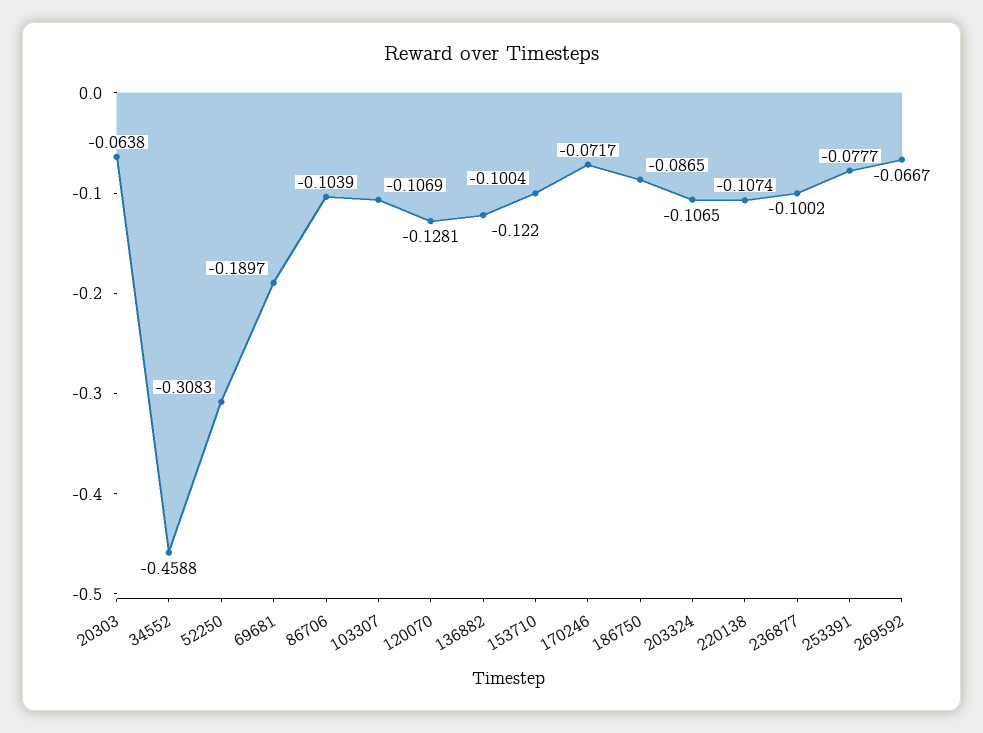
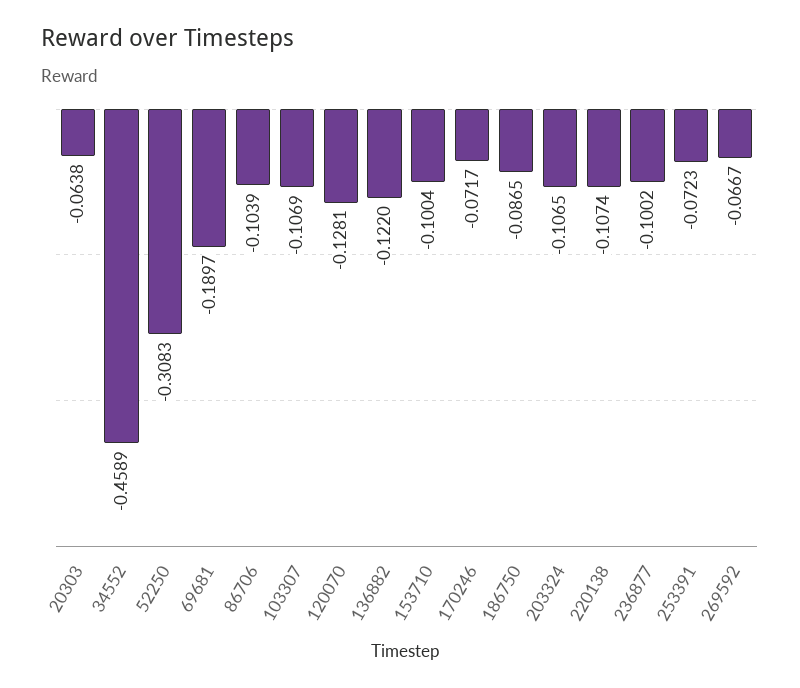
  {
    "20303": -0.0638,
-   "34552": -0.4588,
+   "34552": -0.4589,
    "52250": -0.3083,
    "69681": -0.1897,
    "86706": -0.1039,
    "103307": -0.1069,
    "120070": -0.1281,
    "136882": -0.122,
    "153710": -0.1004,
    "170246": -0.0717,
    "186750": -0.0865,
    "203324": -0.1065,
    "220138": -0.1074,
    "236877": -0.1002,
-   "253391": -0.0777,
+   "253391": -0.0723,
    "269592": -0.0667
  }

